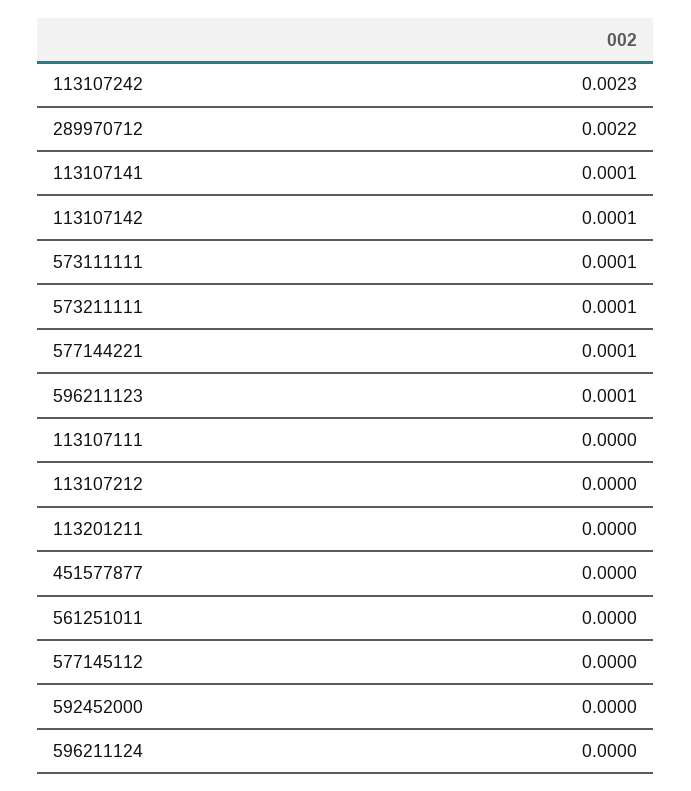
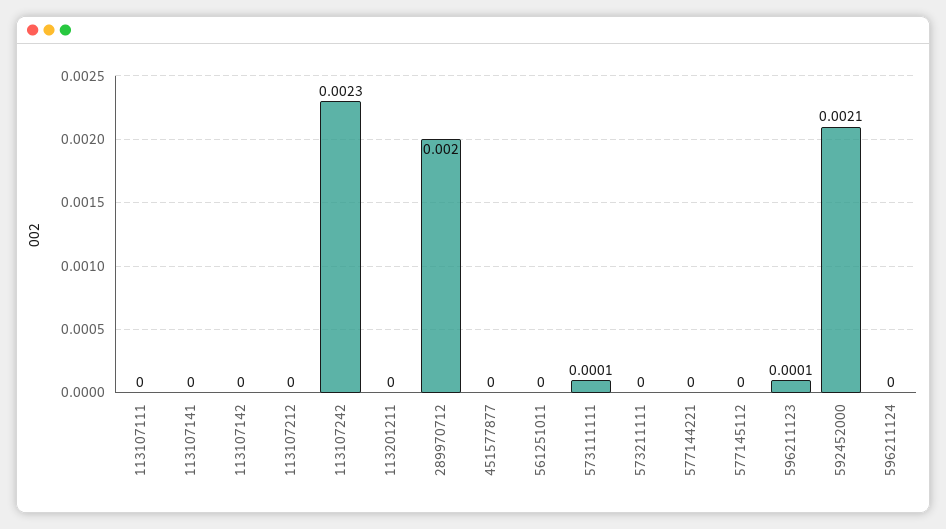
  {
    "113107242": 0.0023,
-   "289970712": 0.0022,
+   "289970712": 0.002,
-   "113107141": 0.0001,
+   "113107141": 0,
-   "113107142": 0.0001,
+   "113107142": 0,
    "573111111": 0.0001,
-   "573211111": 0.0001,
+   "573211111": 0,
-   "577144221": 0.0001,
+   "577144221": 0,
    "596211123": 0.0001,
    "113107111": 0,
    "113107212": 0,
    "113201211": 0,
    "451577877": 0,
    "561251011": 0,
    "577145112": 0,
-   "592452000": 0,
+   "592452000": 0.0021,
    "596211124": 0
  }

